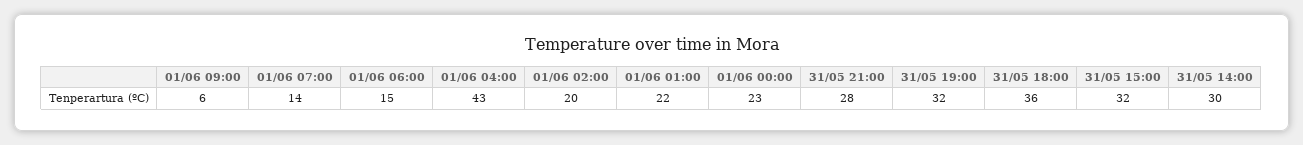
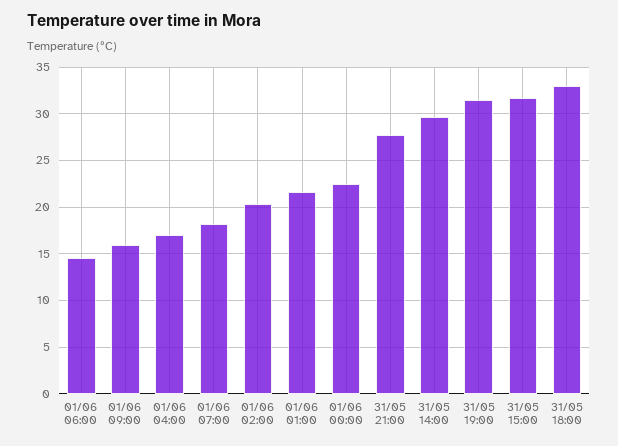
  {
-   "01/06 09:00": 6,
+   "01/06 09:00": 16,
-   "01/06 07:00": 14,
+   "01/06 07:00": 18,
    "01/06 06:00": 15,
-   "01/06 04:00": 43,
+   "01/06 04:00": 17,
    "01/06 02:00": 20,
    "01/06 01:00": 22,
    "01/06 00:00": 23,
    "31/05 21:00": 28,
    "31/05 19:00": 32,
-   "31/05 18:00": 36,
+   "31/05 18:00": 33,
    "31/05 15:00": 32,
    "31/05 14:00": 30
  }

